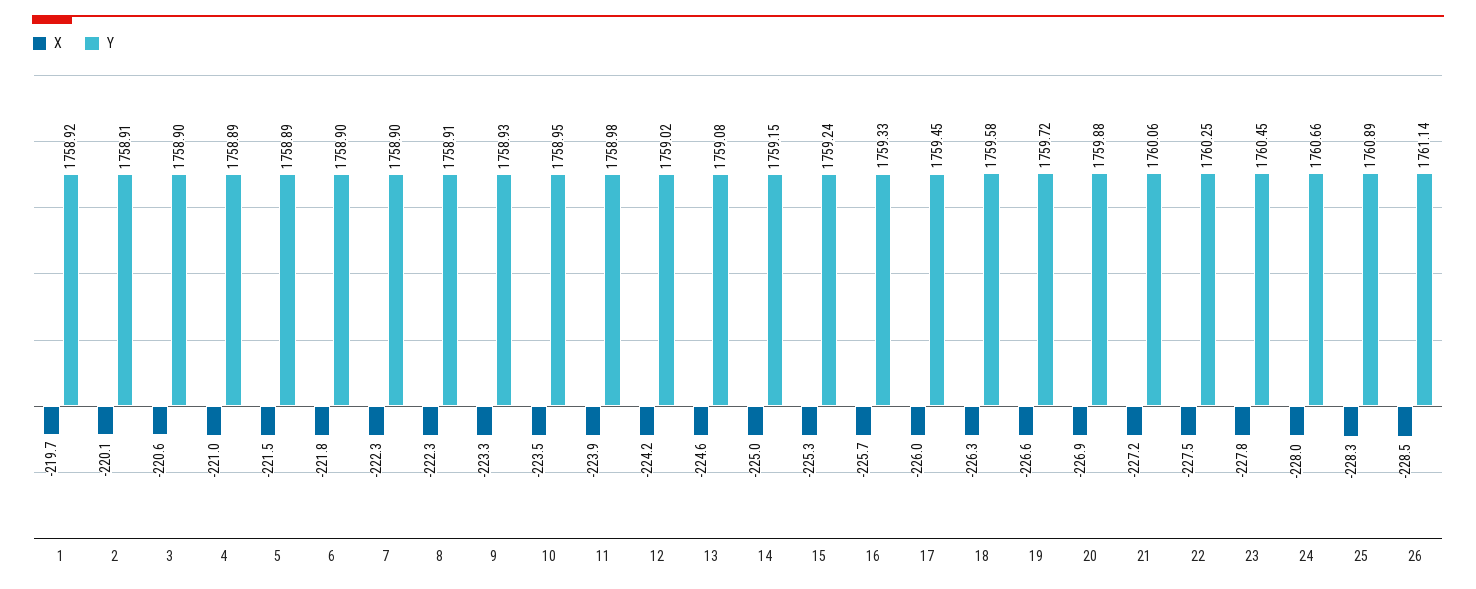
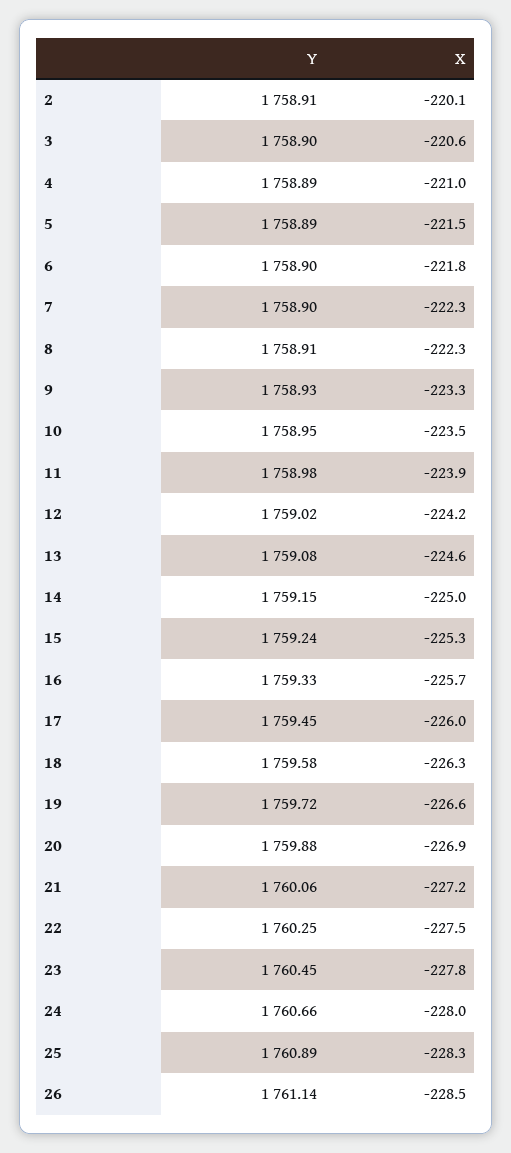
  {
    "X": {
-     "1": -219.7,
      "2": -220.1,
      "3": -220.6,
      "4": -221,
      "5": -221.5,
      "6": -221.8,
      "7": -222.3,
      "8": -222.3,
      "9": -223.3,
      "10": -223.5,
      "11": -223.9,
      "12": -224.2,
      "13": -224.6,
      "14": -225,
      "15": -225.3,
      "16": -225.7,
      "17": -226,
      "18": -226.3,
      "19": -226.6,
      "20": -226.9,
      "21": -227.2,
      "22": -227.5,
      "23": -227.8,
      "24": -228,
      "25": -228.3,
      "26": -228.5
    },
    "Y": {
-     "1": 1758.92,
      "2": 1758.91,
      "3": 1758.9,
      "4": 1758.89,
      "5": 1758.89,
      "6": 1758.9,
      "7": 1758.9,
      "8": 1758.91,
      "9": 1758.93,
      "10": 1758.95,
      "11": 1758.98,
      "12": 1759.02,
      "13": 1759.08,
      "14": 1759.15,
      "15": 1759.24,
      "16": 1759.33,
      "17": 1759.45,
      "18": 1759.58,
      "19": 1759.72,
      "20": 1759.88,
      "21": 1760.06,
      "22": 1760.25,
      "23": 1760.45,
      "24": 1760.66,
      "25": 1760.89,
      "26": 1761.14
    }
  }

